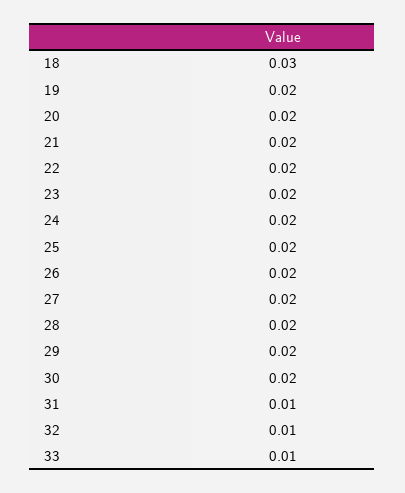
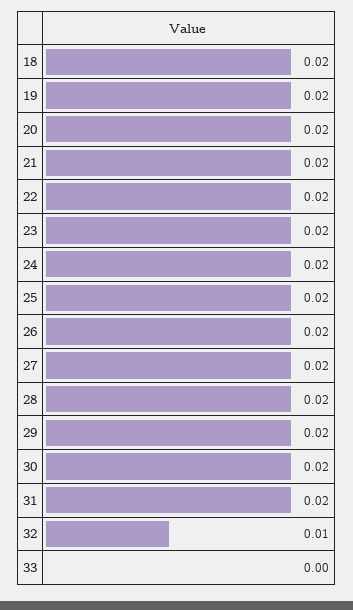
  {
-   "18": 0.03,
+   "18": 0.02,
    "19": 0.02,
    "20": 0.02,
    "21": 0.02,
    "22": 0.02,
    "23": 0.02,
    "24": 0.02,
    "25": 0.02,
    "26": 0.02,
    "27": 0.02,
    "28": 0.02,
    "29": 0.02,
    "30": 0.02,
-   "31": 0.01,
+   "31": 0.02,
    "32": 0.01,
-   "33": 0.01
+   "33": 0
  }

